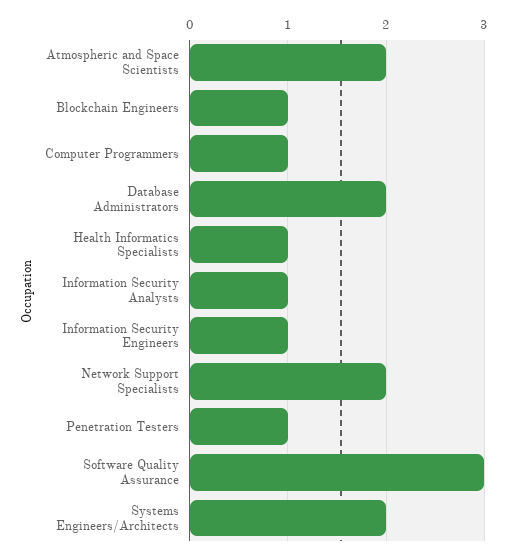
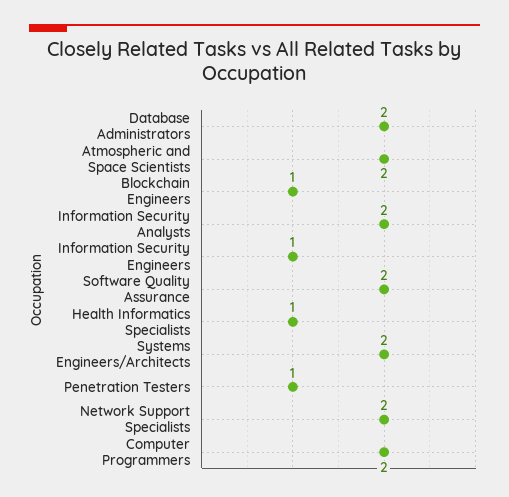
  {
    "Atmospheric and Space Scientists": 2,
    "Blockchain Engineers": 1,
-   "Computer Programmers": 1,
+   "Computer Programmers": 2,
    "Database Administrators": 2,
    "Health Informatics Specialists": 1,
-   "Information Security Analysts": 1,
+   "Information Security Analysts": 2,
    "Information Security Engineers": 1,
    "Network Support Specialists": 2,
    "Penetration Testers": 1,
-   "Software Quality Assurance": 3,
+   "Software Quality Assurance": 2,
    "Systems Engineers/Architects": 2
  }

